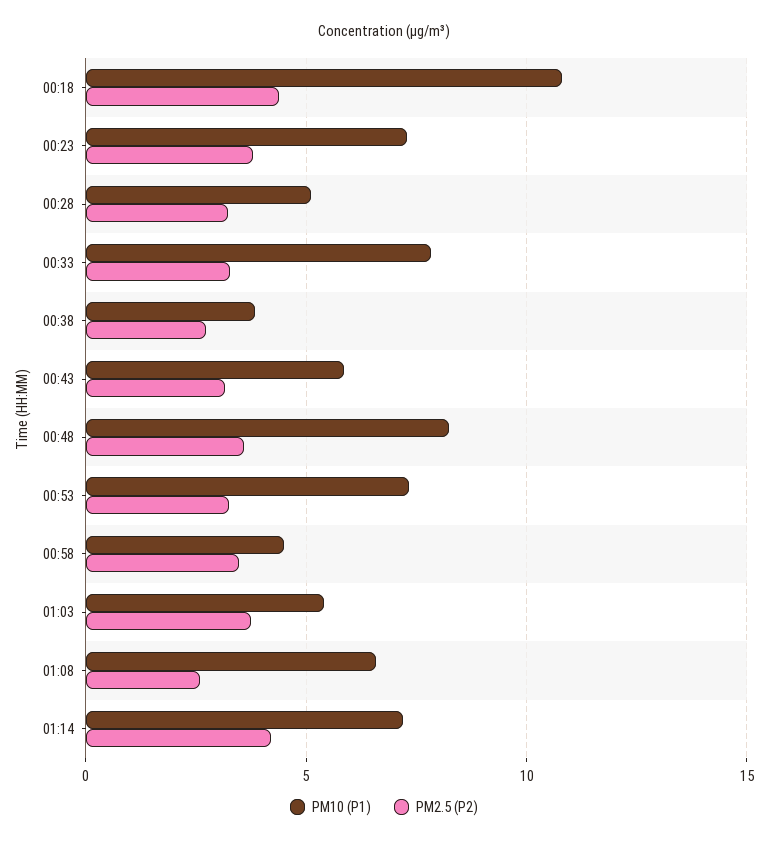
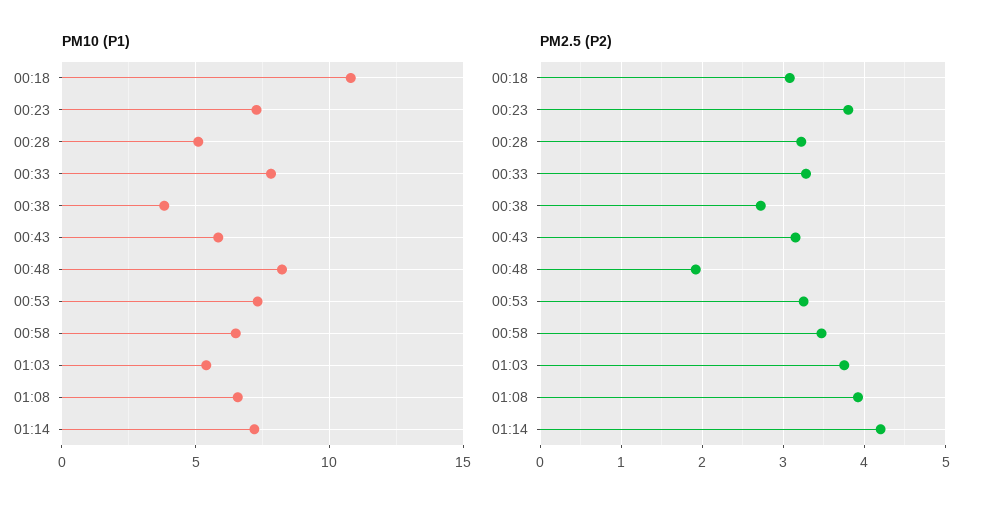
  {
    "PM10 (P1)": {
      "00:18": 11,
      "00:23": 7.5,
      "00:28": 5,
      "00:33": 8,
      "00:38": 4,
      "00:43": 6,
      "00:48": 8,
      "00:53": 7.5,
-     "00:58": 4.5,
+     "00:58": 6.5,
      "01:03": 5.5,
      "01:08": 6.5,
      "01:14": 7
    },
    "PM2.5 (P2)": {
-     "00:18": 4.5,
+     "00:18": 3.1,
      "00:23": 3.8,
      "00:28": 3.2,
      "00:33": 3.3,
      "00:38": 2.7,
      "00:43": 3.2,
-     "00:48": 3.5,
+     "00:48": 1.9,
      "00:53": 3.3,
      "00:58": 3.5,
      "01:03": 3.8,
-     "01:08": 2.5,
+     "01:08": 3.9,
      "01:14": 4.2
    }
  }

